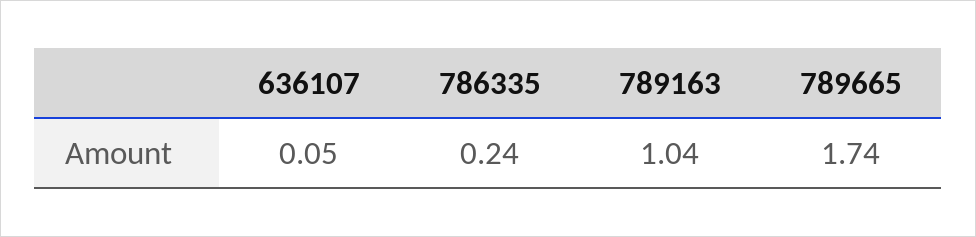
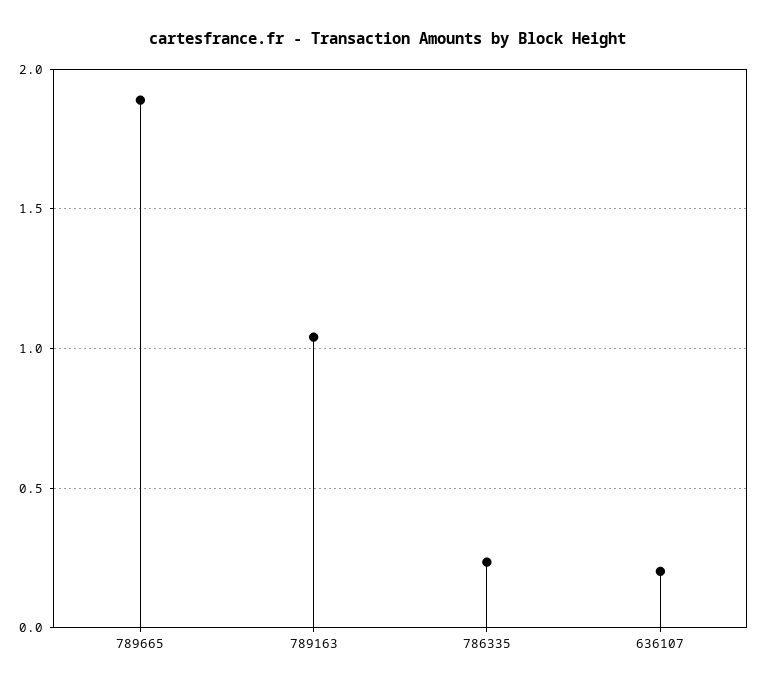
  {
-   "636107": 0.05,
+   "636107": 0.2,
    "786335": 0.24,
    "789163": 1.04,
-   "789665": 1.74
+   "789665": 1.9
  }

